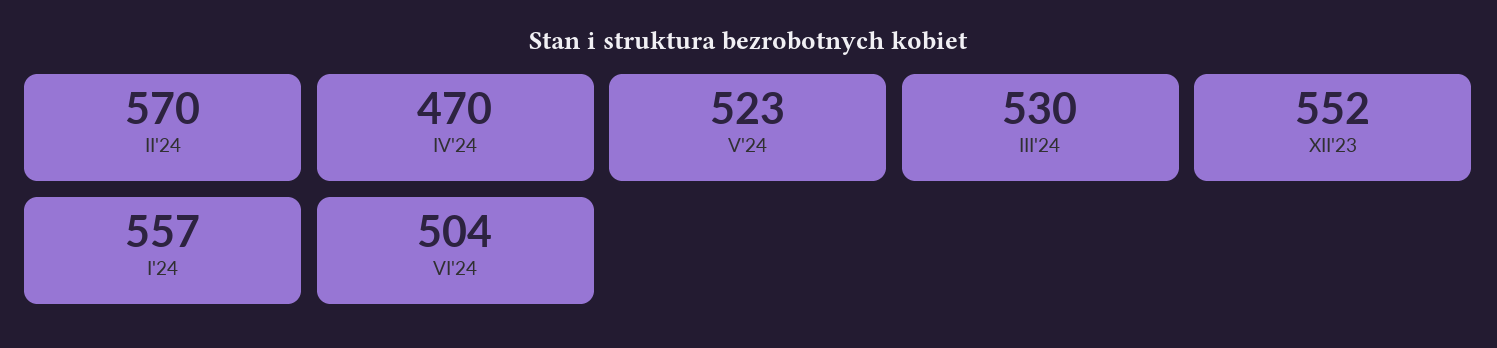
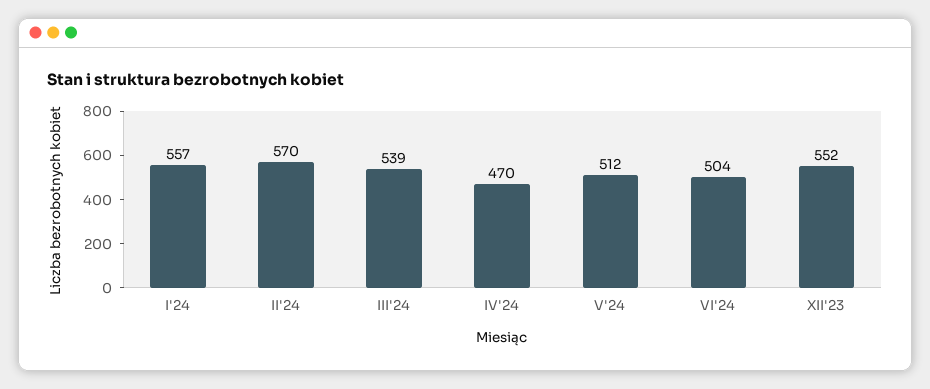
  {
    "II'24": 570,
    "IV'24": 470,
-   "V'24": 523,
+   "V'24": 512,
-   "III'24": 530,
+   "III'24": 539,
    "XII'23": 552,
    "I'24": 557,
    "VI'24": 504
  }

